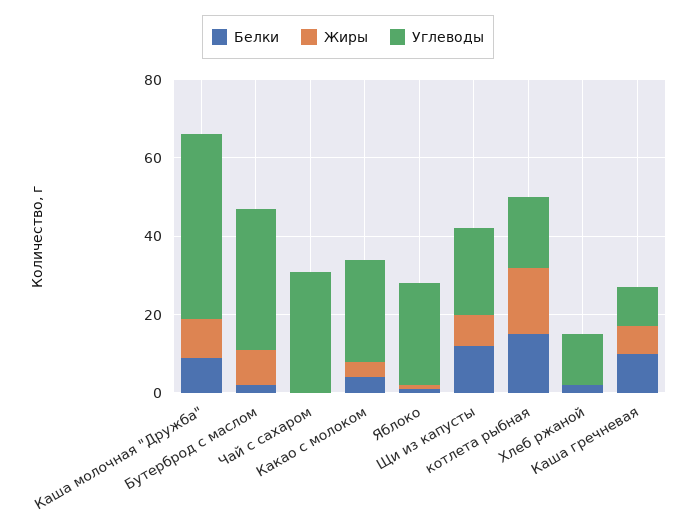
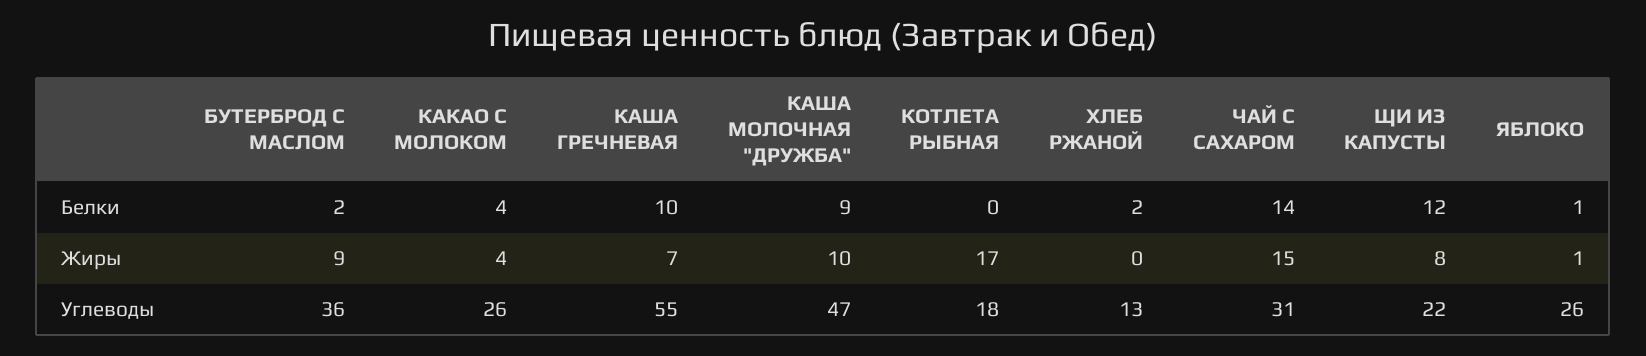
  {
    "Белки": {
      "Каша молочная \"Дружба\"": 9,
      "Бутерброд с маслом": 2,
-     "Чай с сахаром": 0,
+     "Чай с сахаром": 14,
      "Какао с молоком": 4,
      "Яблоко": 1,
      "Щи из капусты": 12,
-     "котлета рыбная": 15,
+     "котлета рыбная": 0,
      "Хлеб ржаной": 2,
      "Каша гречневая": 10
    },
    "Жиры": {
      "Каша молочная \"Дружба\"": 10,
      "Бутерброд с маслом": 9,
-     "Чай с сахаром": 0,
+     "Чай с сахаром": 15,
      "Какао с молоком": 4,
      "Яблоко": 1,
      "Щи из капусты": 8,
      "котлета рыбная": 17,
      "Хлеб ржаной": 0,
      "Каша гречневая": 7
    },
    "Углеводы": {
      "Каша молочная \"Дружба\"": 47,
      "Бутерброд с маслом": 36,
      "Чай с сахаром": 31,
      "Какао с молоком": 26,
      "Яблоко": 26,
      "Щи из капусты": 22,
      "котлета рыбная": 18,
      "Хлеб ржаной": 13,
-     "Каша гречневая": 10
+     "Каша гречневая": 55
    }
  }

